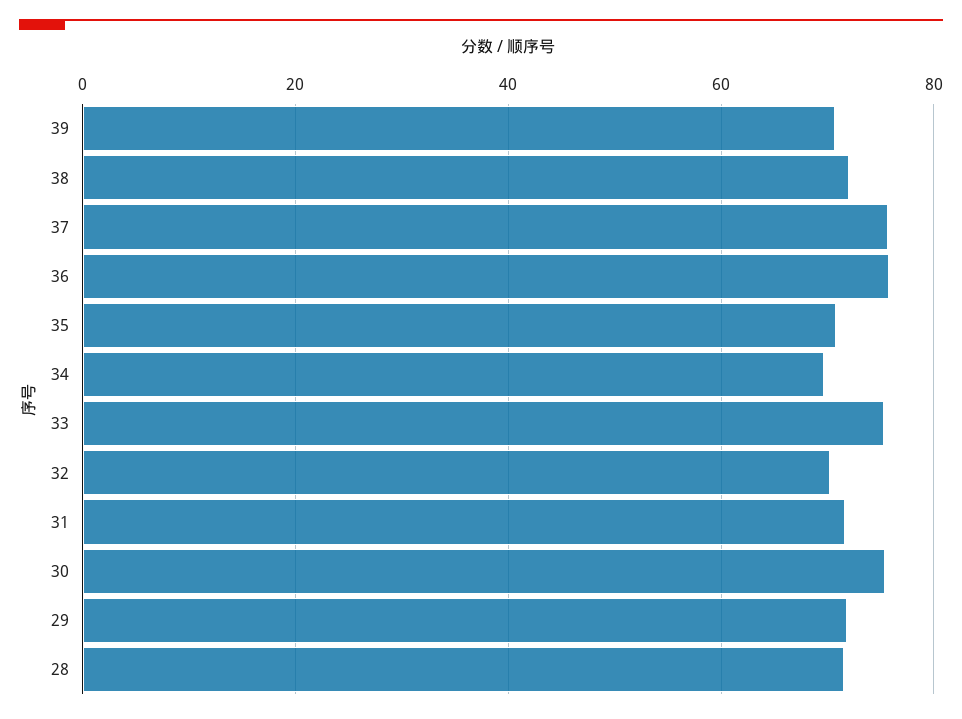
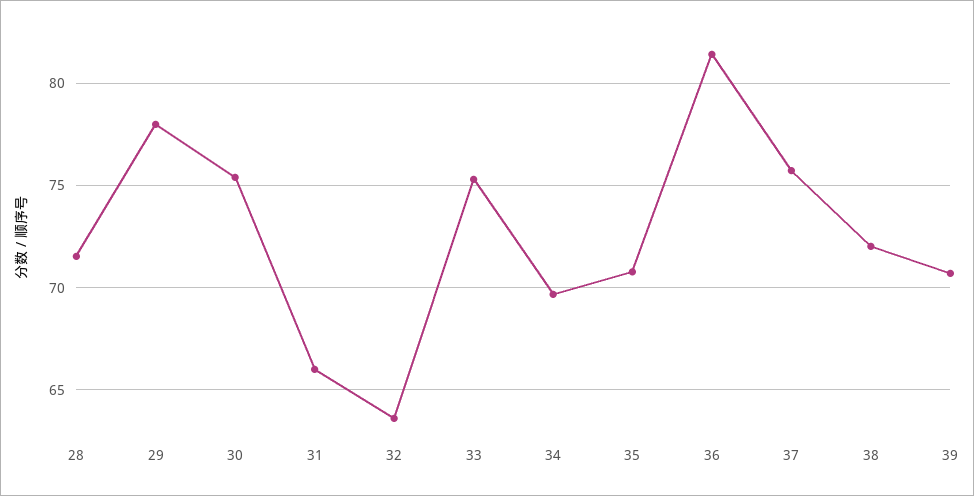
  {
    "39": 70.5,
    "38": 72,
    "37": 75.5,
-   "36": 76,
+   "36": 81.5,
    "35": 71,
    "34": 69.5,
    "33": 75.5,
-   "32": 70,
+   "32": 63.5,
-   "31": 72,
+   "31": 66,
    "30": 75.5,
-   "29": 72,
+   "29": 78,
    "28": 71.5
  }

